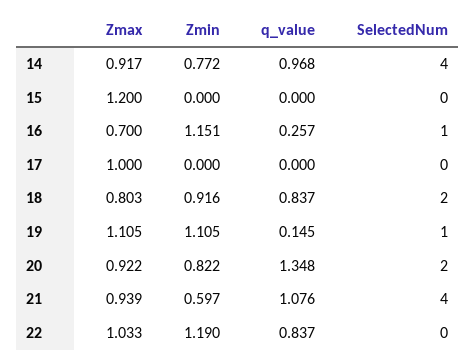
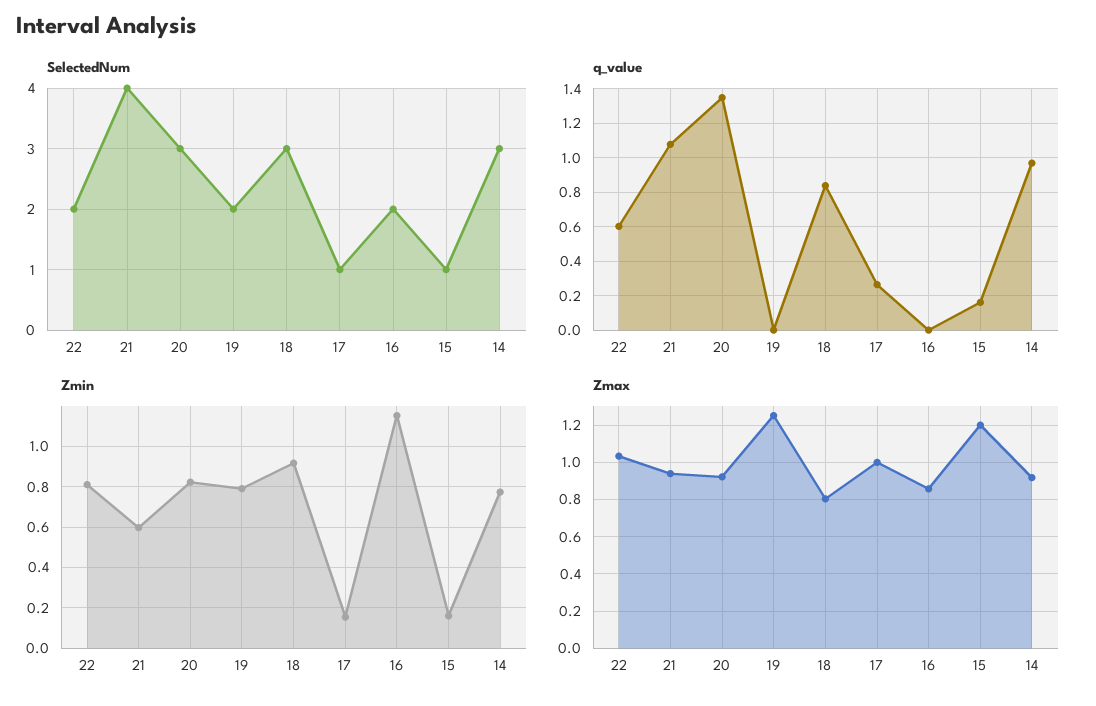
  {
    "Zmax": {
      "14": 0.917,
      "15": 1.2,
-     "16": 0.7,
+     "16": 0.85,
      "17": 1,
      "18": 0.803,
-     "19": 1.105,
+     "19": 1.25,
      "20": 0.922,
      "21": 0.939,
      "22": 1.033
    },
    "Zmin": {
      "14": 0.772,
-     "15": 0,
+     "15": 0.15,
      "16": 1.151,
-     "17": 0,
+     "17": 0.15,
      "18": 0.916,
-     "19": 1.105,
+     "19": 0.8,
      "20": 0.822,
      "21": 0.597,
-     "22": 1.19
+     "22": 0.8
    },
    "q_value": {
      "14": 0.968,
-     "15": 0,
+     "15": 0.15,
-     "16": 0.257,
+     "16": 0,
-     "17": 0,
+     "17": 0.25,
      "18": 0.837,
-     "19": 0.145,
+     "19": 0,
      "20": 1.348,
      "21": 1.076,
-     "22": 0.837
+     "22": 0.6
    },
    "SelectedNum": {
-     "14": 4,
+     "14": 3,
-     "15": 0,
+     "15": 1,
-     "16": 1,
+     "16": 2,
-     "17": 0,
+     "17": 1,
-     "18": 2,
+     "18": 3,
-     "19": 1,
+     "19": 2,
-     "20": 2,
+     "20": 3,
      "21": 4,
-     "22": 0
+     "22": 2
    }
  }

